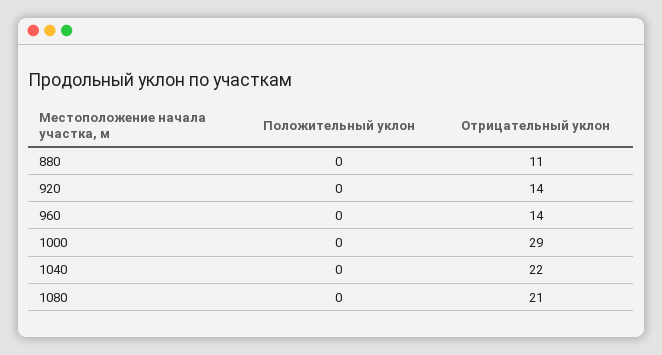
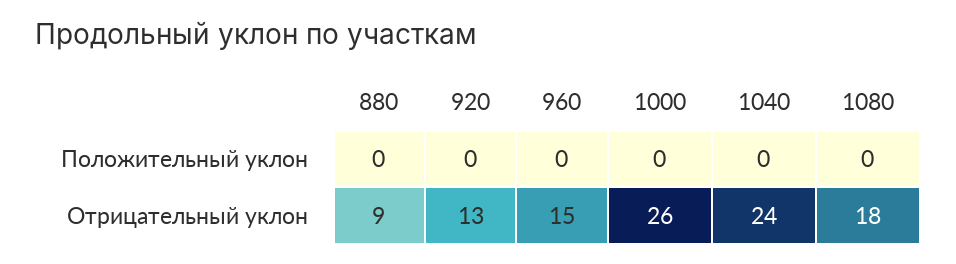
  {
    "Положительный уклон": {
      "880": 0,
      "920": 0,
      "960": 0,
      "1000": 0,
      "1040": 0,
      "1080": 0
    },
    "Отрицательный уклон": {
-     "880": 11,
+     "880": 9,
-     "920": 14,
+     "920": 13,
-     "960": 14,
+     "960": 15,
-     "1000": 29,
+     "1000": 26,
-     "1040": 22,
+     "1040": 24,
-     "1080": 21
+     "1080": 18
    }
  }

